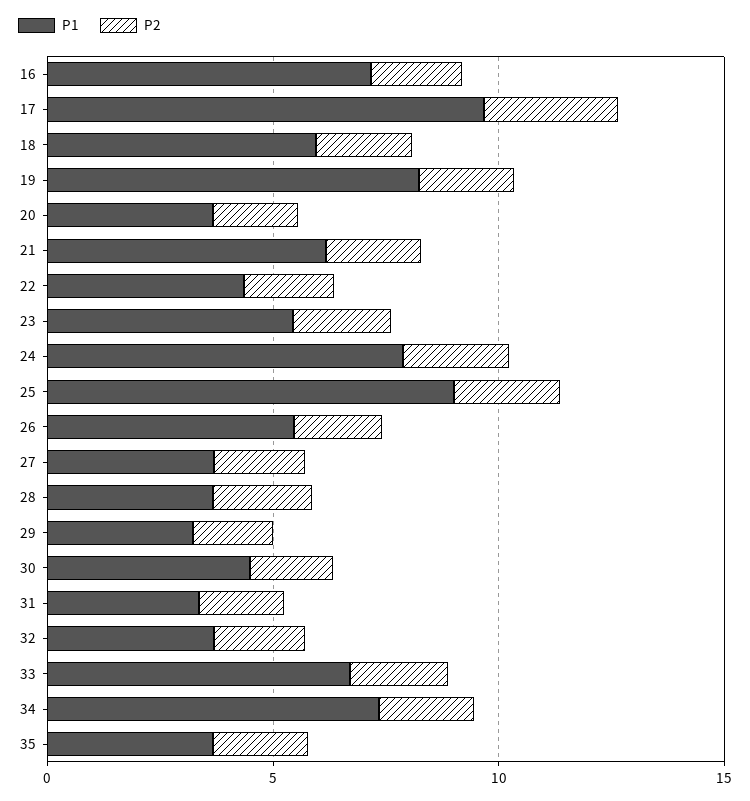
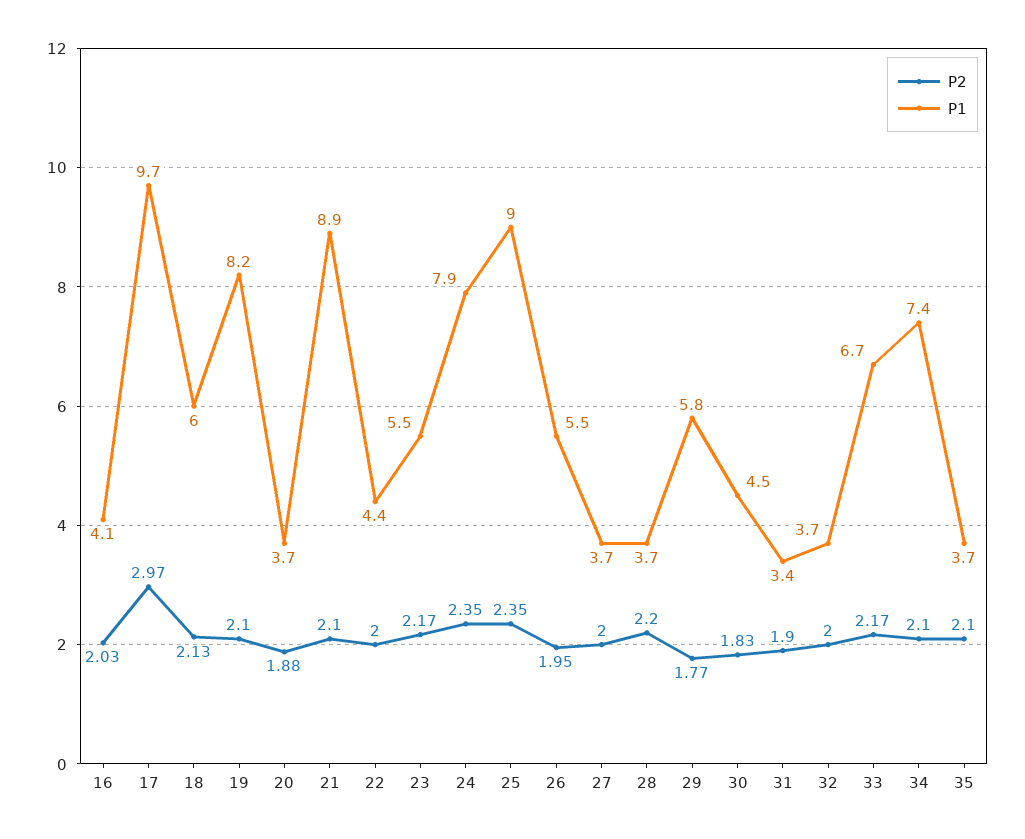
  {
    "P1": {
-     "16": 7,
+     "16": 4.1,
      "17": 9.7,
      "18": 6,
      "19": 8.2,
      "20": 3.7,
-     "21": 6,
+     "21": 8.9,
      "22": 4.4,
      "23": 5.5,
      "24": 7.9,
      "25": 9,
      "26": 5.5,
      "27": 3.7,
      "28": 3.7,
-     "29": 3,
+     "29": 5.8,
      "30": 4.5,
      "31": 3.4,
      "32": 3.7,
      "33": 6.7,
      "34": 7.4,
      "35": 3.7
    },
    "P2": {
      "16": 2.03,
      "17": 2.97,
      "18": 2.13,
      "19": 2.1,
      "20": 1.88,
      "21": 2.1,
      "22": 2,
      "23": 2.17,
      "24": 2.35,
      "25": 2.35,
      "26": 1.95,
      "27": 2,
      "28": 2.2,
      "29": 1.77,
      "30": 1.83,
      "31": 1.9,
      "32": 2,
      "33": 2.17,
      "34": 2.1,
      "35": 2.1
    }
  }

